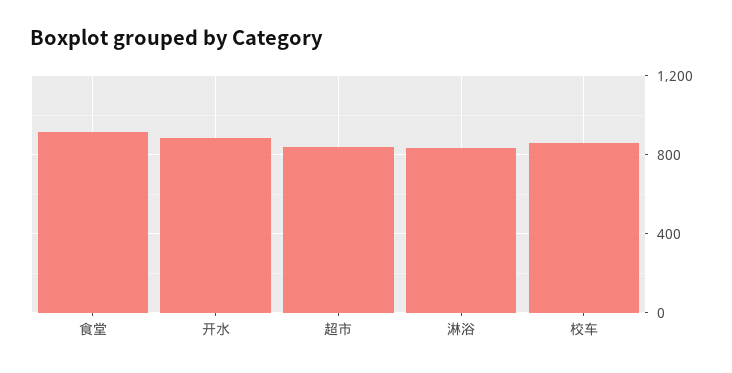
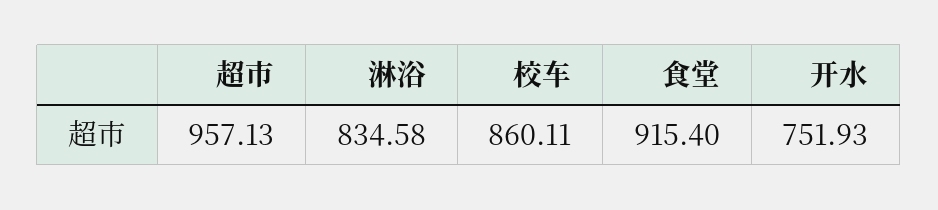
  {
    "食堂": 915.4,
-   "开水": 900,
+   "开水": 751.93,
-   "超市": 850,
+   "超市": 957.13,
    "淋浴": 834.58,
    "校车": 860.11
  }

